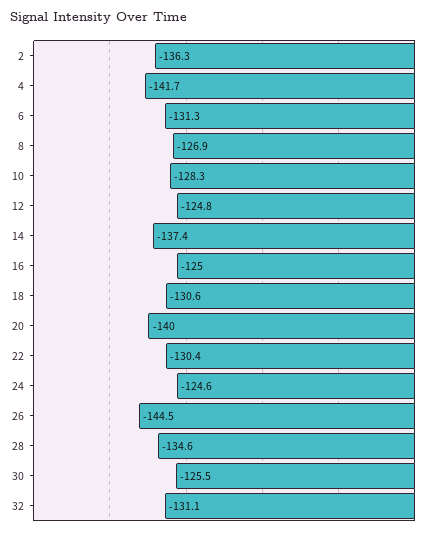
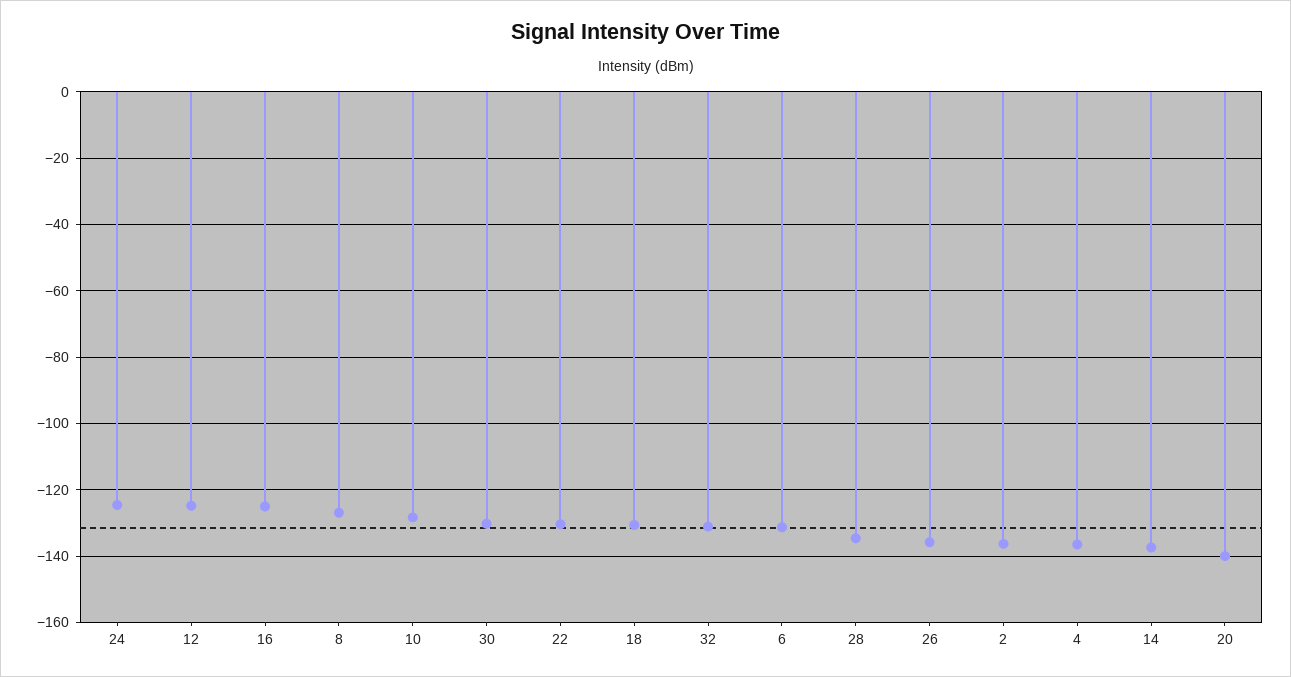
  {
    "2": -136.3,
-   "4": -141.7,
+   "4": -136,
    "6": -131.3,
    "8": -126.9,
    "10": -128.3,
    "12": -124.8,
    "14": -137.4,
    "16": -125,
    "18": -130.6,
    "20": -140,
    "22": -130.4,
    "24": -124.6,
-   "26": -144.5,
+   "26": -136,
    "28": -134.6,
-   "30": -125.5,
+   "30": -130,
    "32": -131.1
  }

